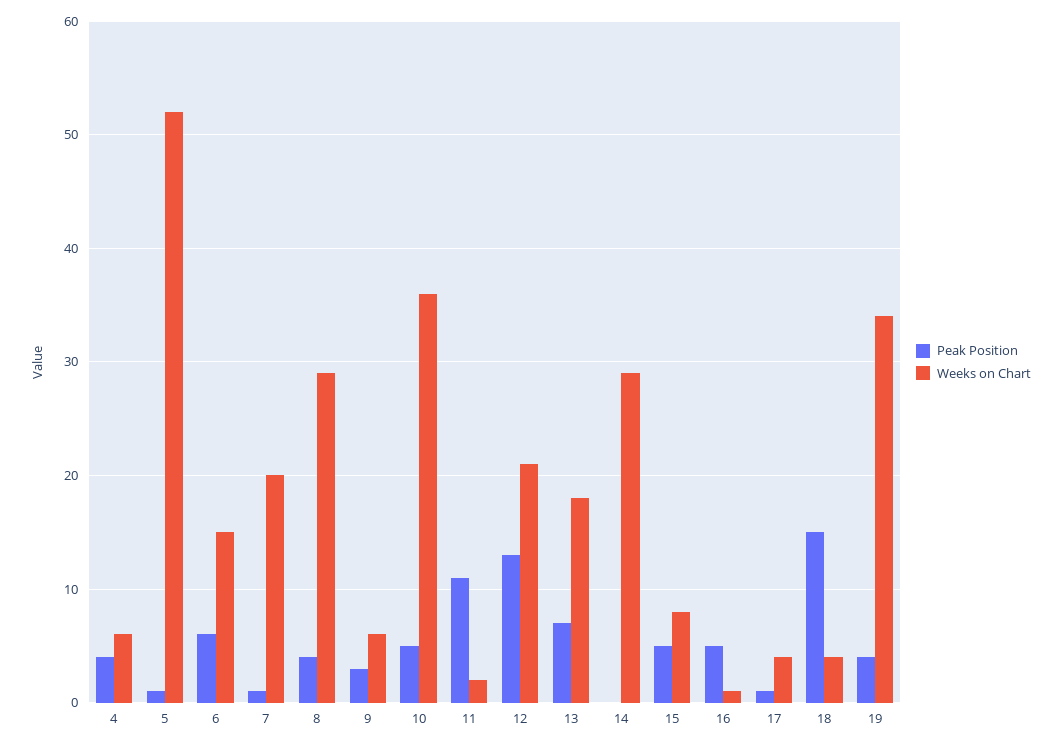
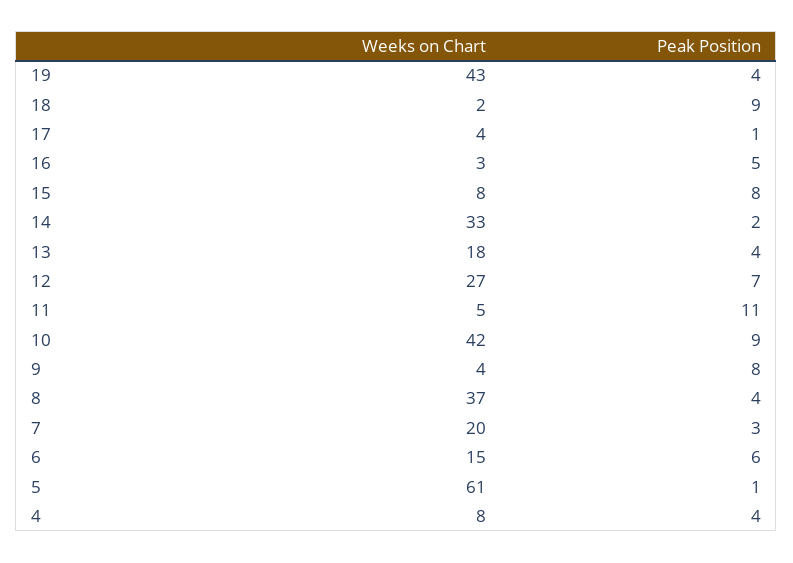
  {
    "Peak Position": {
      "4": 4,
      "5": 1,
      "6": 6,
-     "7": 1,
+     "7": 3,
      "8": 4,
-     "9": 3,
+     "9": 8,
-     "10": 5,
+     "10": 9,
      "11": 11,
-     "12": 13,
+     "12": 7,
-     "13": 7,
+     "13": 4,
-     "14": 0,
+     "14": 2,
-     "15": 5,
+     "15": 8,
      "16": 5,
      "17": 1,
-     "18": 15,
+     "18": 9,
      "19": 4
    },
    "Weeks on Chart": {
-     "4": 6,
+     "4": 8,
-     "5": 52,
+     "5": 61,
      "6": 15,
      "7": 20,
-     "8": 29,
+     "8": 37,
-     "9": 6,
+     "9": 4,
-     "10": 36,
+     "10": 42,
-     "11": 2,
+     "11": 5,
-     "12": 21,
+     "12": 27,
      "13": 18,
-     "14": 29,
+     "14": 33,
      "15": 8,
-     "16": 1,
+     "16": 3,
      "17": 4,
-     "18": 4,
+     "18": 2,
-     "19": 34
+     "19": 43
    }
  }

